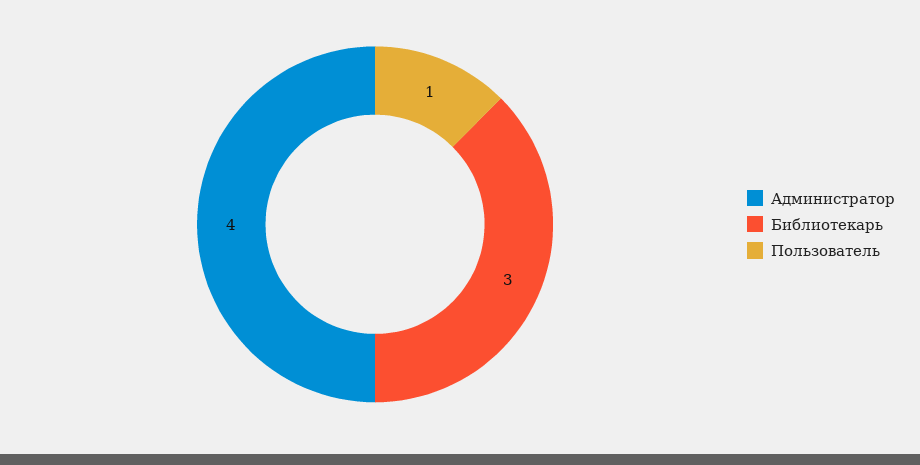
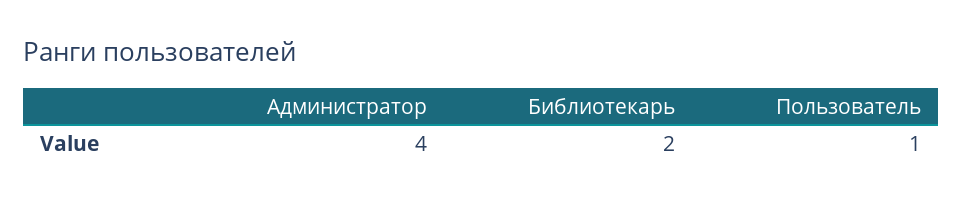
  {
    "Администратор": 4,
-   "Библиотекарь": 3,
+   "Библиотекарь": 2,
    "Пользователь": 1
  }

